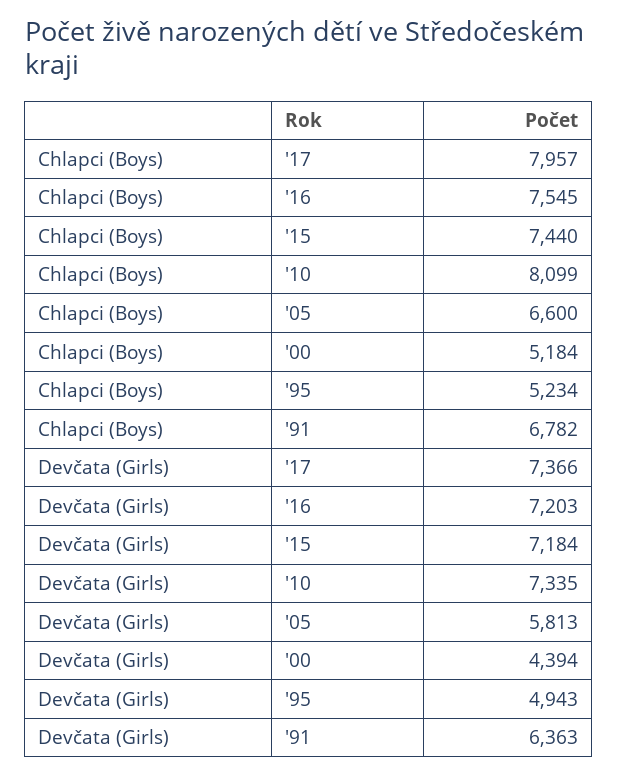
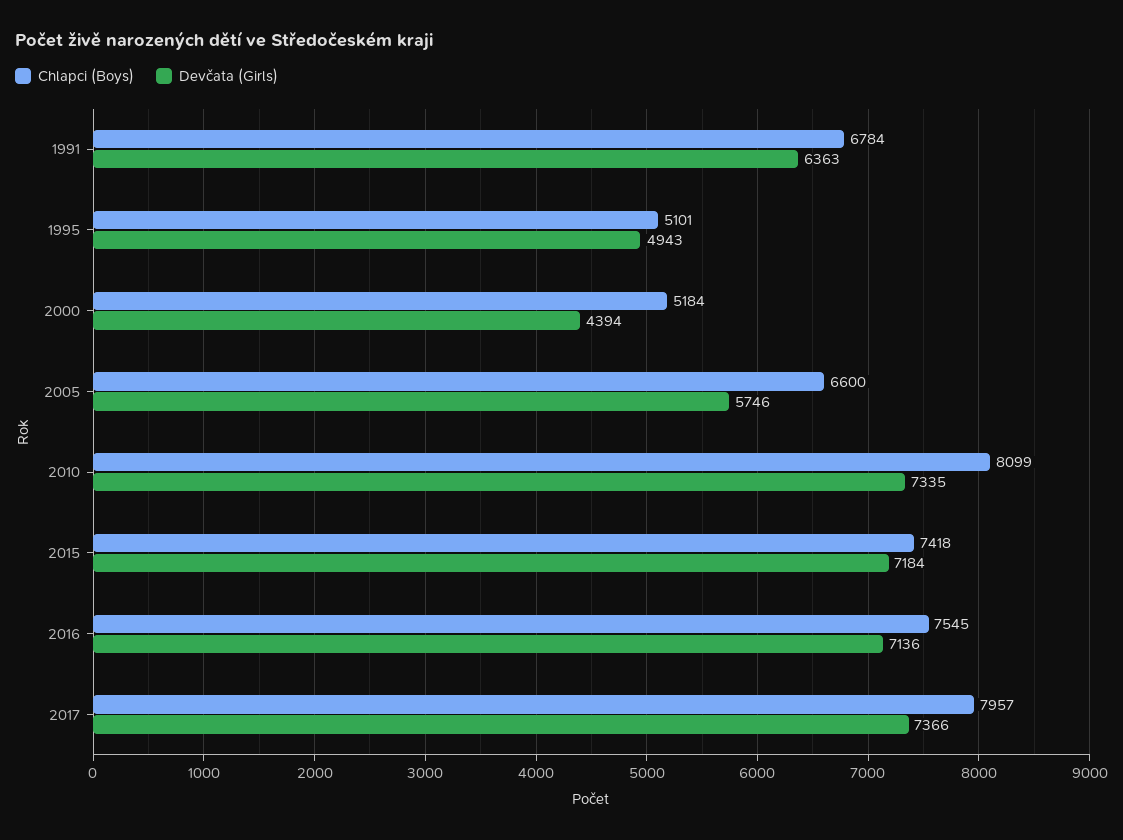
  {
    "Chlapci (Boys)": {
      "'17": 7957,
      "'16": 7545,
-     "'15": 7440,
+     "'15": 7418,
      "'10": 8099,
      "'05": 6600,
      "'00": 5184,
-     "'95": 5234,
+     "'95": 5101,
-     "'91": 6782
+     "'91": 6784
    },
    "Devčata (Girls)": {
      "'17": 7366,
-     "'16": 7203,
+     "'16": 7136,
      "'15": 7184,
      "'10": 7335,
-     "'05": 5813,
+     "'05": 5746,
      "'00": 4394,
      "'95": 4943,
      "'91": 6363
    }
  }

